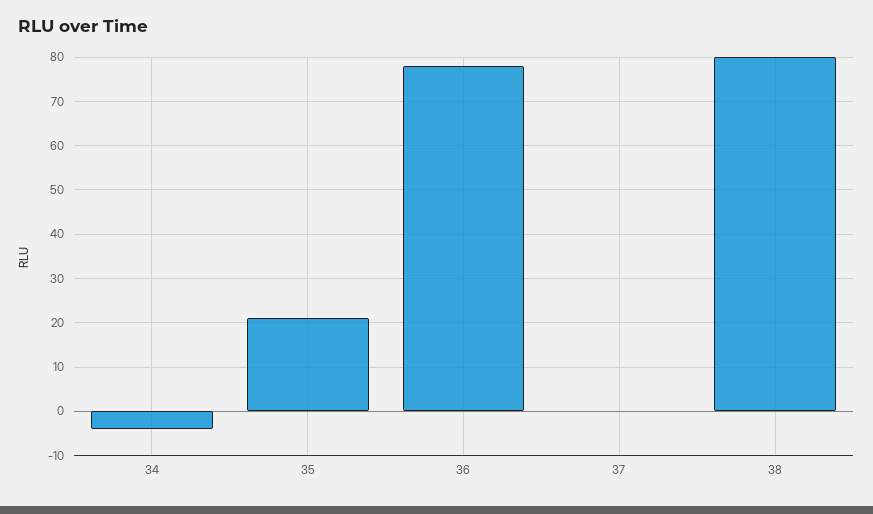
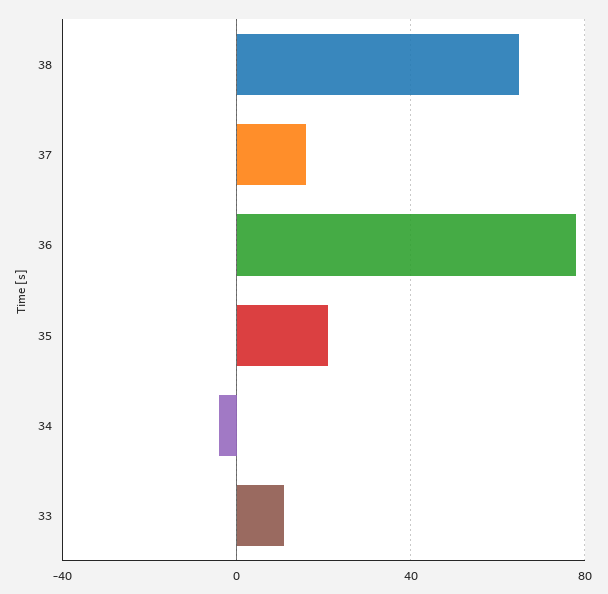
  {
    "34": -5,
    "35": 20,
    "36": 80,
-   "37": 0,
+   "37": 15,
-   "38": 80
+   "38": 65,
+   "33": 10
  }

